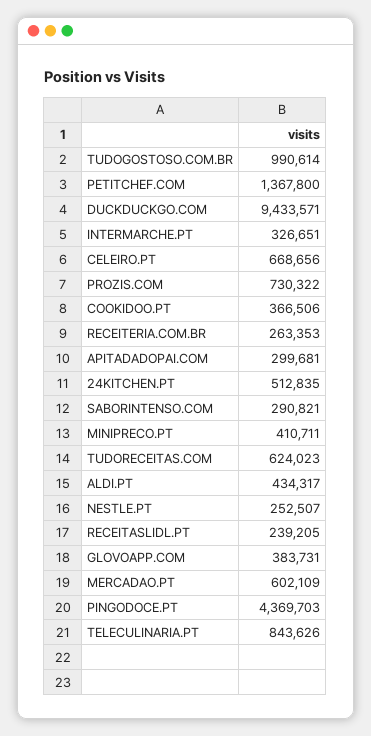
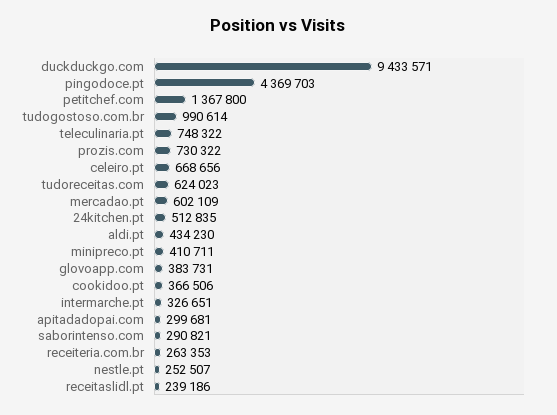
  {
    "TUDOGOSTOSO.COM.BR": 990614,
    "PETITCHEF.COM": 1367800,
    "DUCKDUCKGO.COM": 9433571,
    "INTERMARCHE.PT": 326651,
    "CELEIRO.PT": 668656,
    "PROZIS.COM": 730322,
    "COOKIDOO.PT": 366506,
    "RECEITERIA.COM.BR": 263353,
    "APITADADOPAI.COM": 299681,
    "24KITCHEN.PT": 512835,
    "SABORINTENSO.COM": 290821,
    "MINIPRECO.PT": 410711,
    "TUDORECEITAS.COM": 624023,
-   "ALDI.PT": 434317,
+   "ALDI.PT": 434230,
    "NESTLE.PT": 252507,
-   "RECEITASLIDL.PT": 239205,
+   "RECEITASLIDL.PT": 239186,
    "GLOVOAPP.COM": 383731,
    "MERCADAO.PT": 602109,
    "PINGODOCE.PT": 4369703,
-   "TELECULINARIA.PT": 843626
+   "TELECULINARIA.PT": 748322
  }

